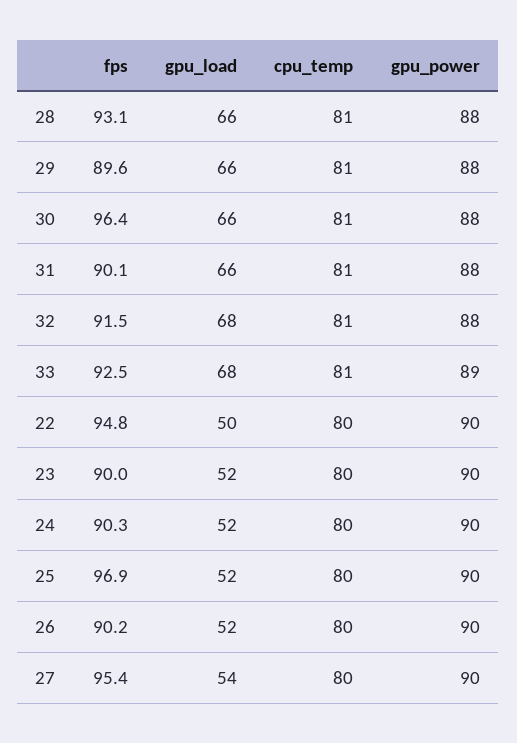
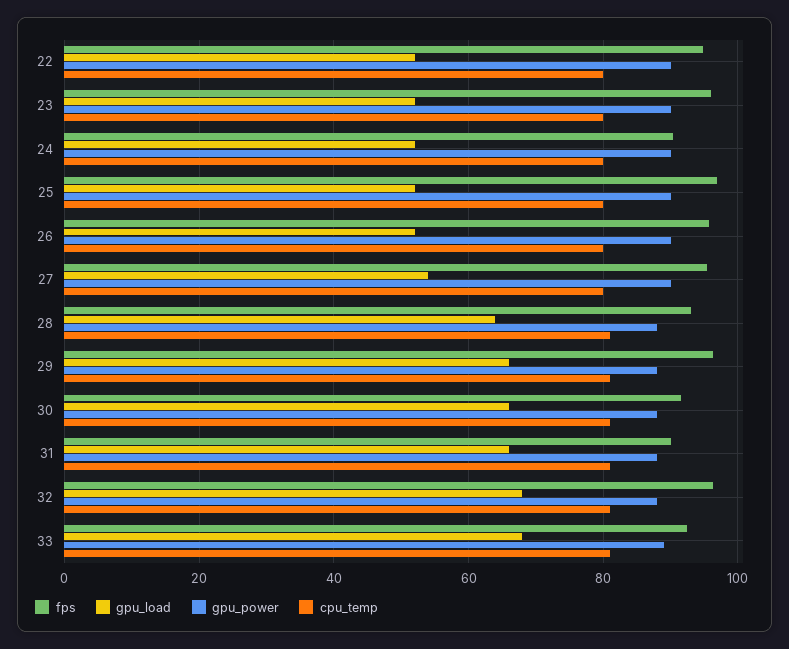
  {
    "fps": {
      "28": 93.1,
-     "29": 89.6,
+     "29": 96,
-     "30": 96.4,
+     "30": 92,
      "31": 90.1,
-     "32": 91.5,
+     "32": 96,
      "33": 92.5,
      "22": 94.8,
-     "23": 90,
+     "23": 96,
      "24": 90.3,
      "25": 96.9,
-     "26": 90.2,
+     "26": 96,
      "27": 95.4
    },
    "gpu_load": {
-     "28": 66,
+     "28": 64,
      "29": 66,
      "30": 66,
      "31": 66,
      "32": 68,
      "33": 68,
-     "22": 50,
+     "22": 52,
      "23": 52,
      "24": 52,
      "25": 52,
      "26": 52,
      "27": 54
    },
    "cpu_temp": {
      "28": 81,
      "29": 81,
      "30": 81,
      "31": 81,
      "32": 81,
      "33": 81,
      "22": 80,
      "23": 80,
      "24": 80,
      "25": 80,
      "26": 80,
      "27": 80
    },
    "gpu_power": {
      "28": 88,
      "29": 88,
      "30": 88,
      "31": 88,
      "32": 88,
      "33": 89,
      "22": 90,
      "23": 90,
      "24": 90,
      "25": 90,
      "26": 90,
      "27": 90
    }
  }

